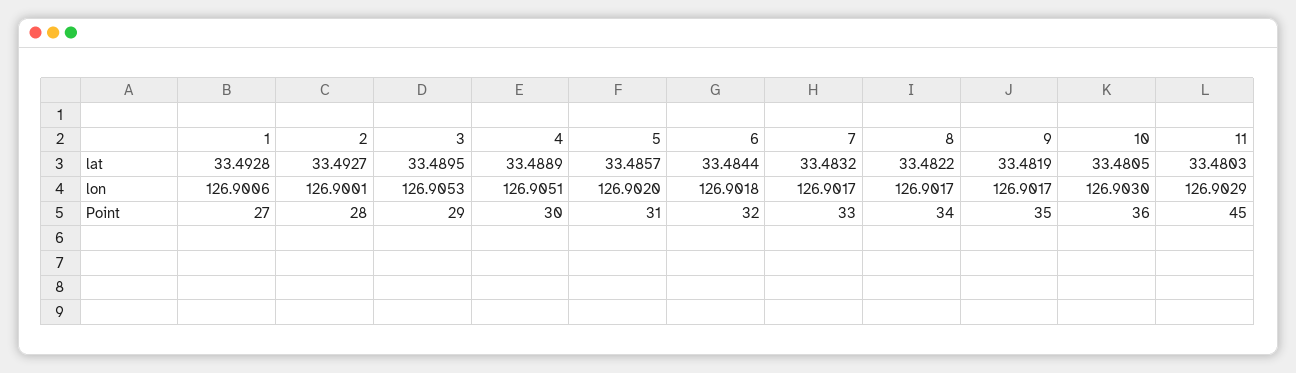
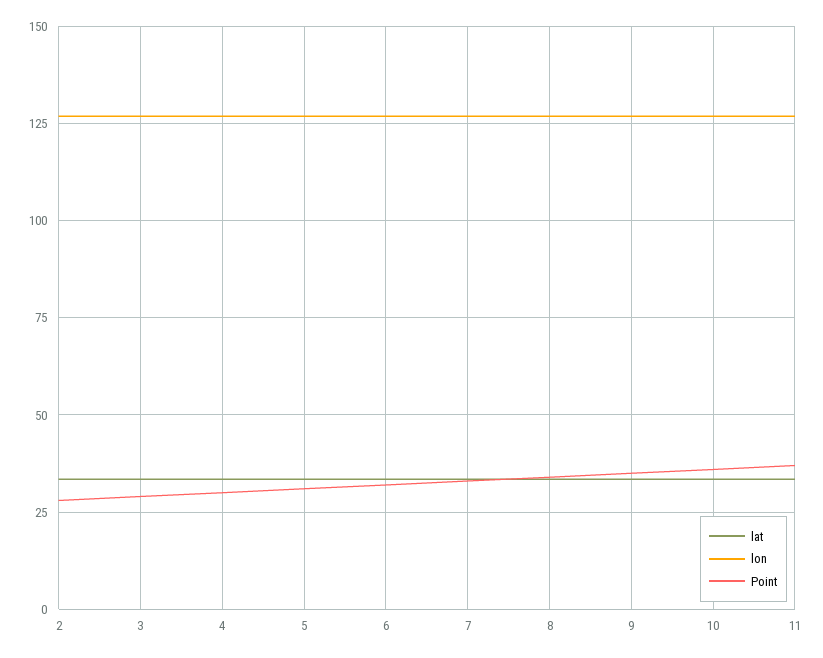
  {
    "lat": {
-     "1": 33.4928,
      "2": 33.4927,
      "3": 33.4895,
      "4": 33.4889,
      "5": 33.4857,
      "6": 33.4844,
      "7": 33.4832,
      "8": 33.4822,
      "9": 33.4819,
      "10": 33.4805,
      "11": 33.4803
    },
    "lon": {
-     "1": 126.9006,
      "2": 126.9001,
      "3": 126.9053,
      "4": 126.9051,
      "5": 126.902,
      "6": 126.9018,
      "7": 126.9017,
      "8": 126.9017,
      "9": 126.9017,
      "10": 126.903,
      "11": 126.9029
    },
    "Point": {
-     "1": 27,
      "2": 28,
      "3": 29,
      "4": 30,
      "5": 31,
      "6": 32,
      "7": 33,
      "8": 34,
      "9": 35,
      "10": 36,
-     "11": 45
+     "11": 37.5
    }
  }

